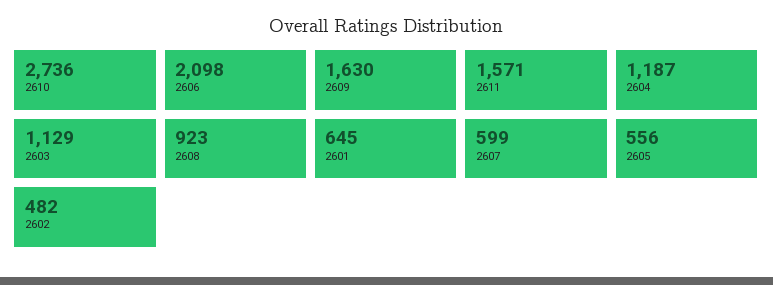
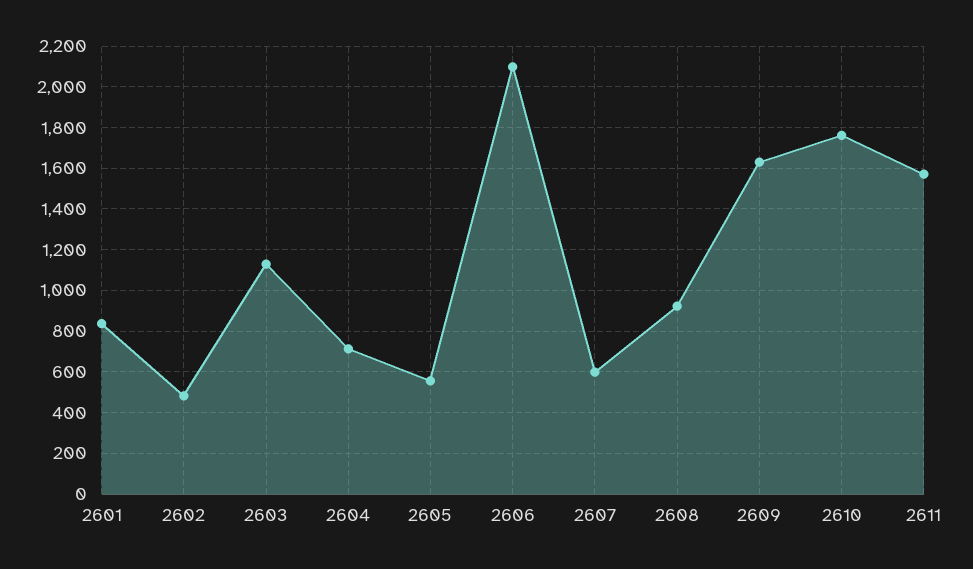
  {
-   "2610": 2736,
+   "2610": 1750,
    "2606": 2098,
    "2609": 1630,
    "2611": 1571,
-   "2604": 1187,
+   "2604": 700,
    "2603": 1129,
    "2608": 923,
-   "2601": 645,
+   "2601": 850,
    "2607": 599,
    "2605": 556,
    "2602": 482
  }

